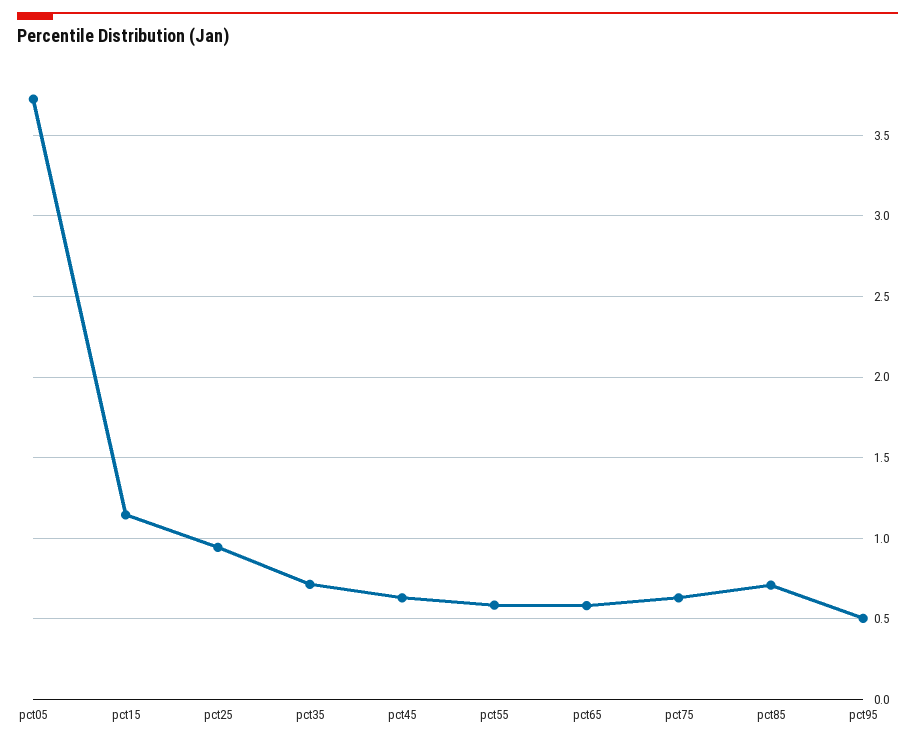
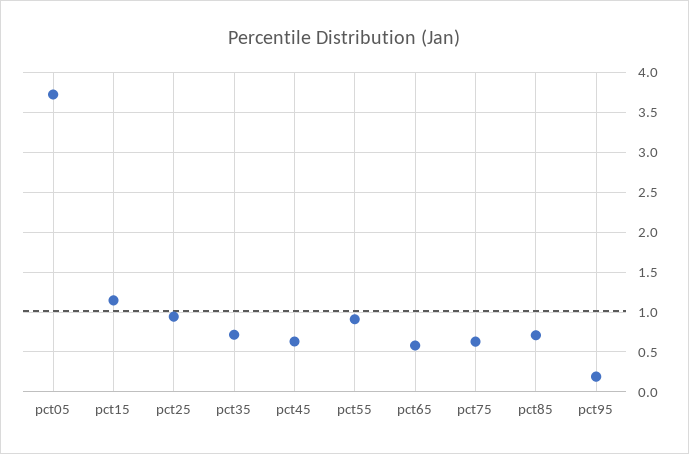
  {
    "pct05": 3.7,
    "pct15": 1.15,
    "pct25": 0.95,
    "pct35": 0.7,
    "pct45": 0.65,
-   "pct55": 0.6,
+   "pct55": 0.9,
    "pct65": 0.6,
    "pct75": 0.65,
    "pct85": 0.7,
-   "pct95": 0.5
+   "pct95": 0.2
  }

